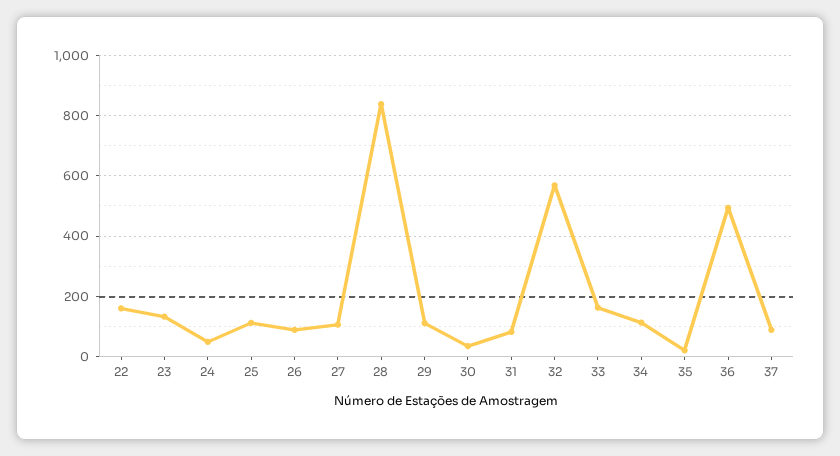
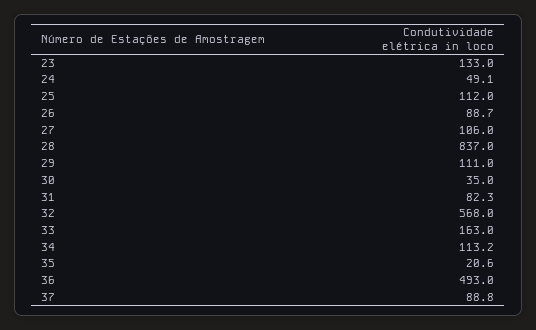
  {
-   "22": 160,
    "23": 133,
    "24": 49.1,
    "25": 112,
    "26": 88.7,
    "27": 106,
    "28": 837,
    "29": 111,
    "30": 35,
    "31": 82.3,
    "32": 568,
    "33": 163,
    "34": 113.2,
    "35": 20.6,
    "36": 493,
    "37": 88.8
  }

